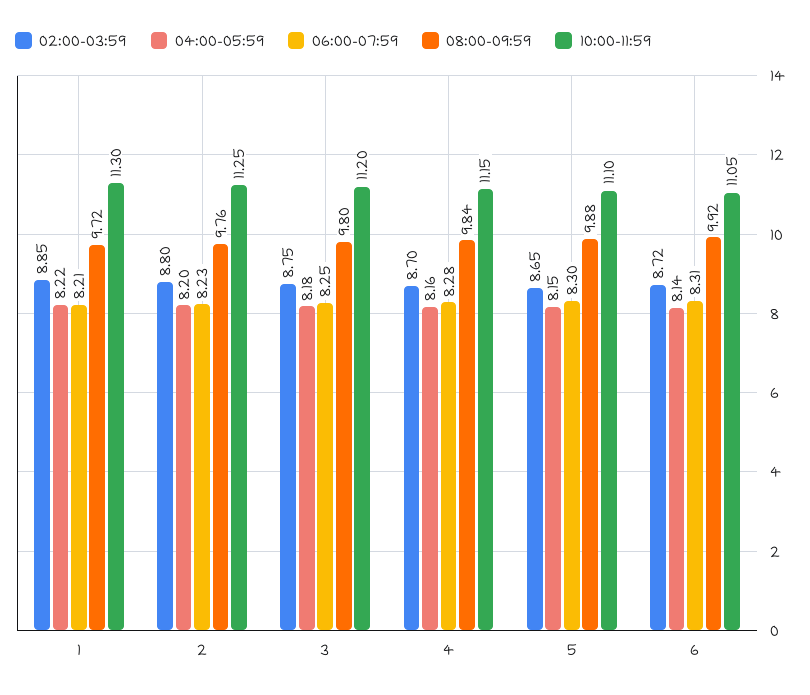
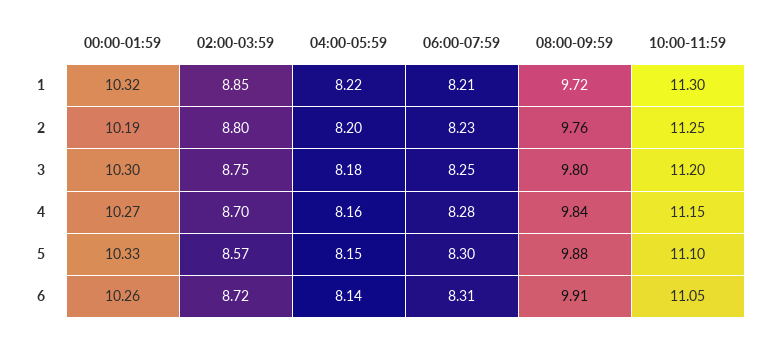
  {
    "02:00-03:59": {
      "1": 8.85,
      "2": 8.8,
      "3": 8.75,
      "4": 8.7,
-     "5": 8.65,
+     "5": 8.57,
      "6": 8.72
    },
    "04:00-05:59": {
      "1": 8.22,
      "2": 8.2,
      "3": 8.18,
      "4": 8.16,
      "5": 8.15,
      "6": 8.14
    },
    "06:00-07:59": {
      "1": 8.21,
      "2": 8.23,
      "3": 8.25,
      "4": 8.28,
      "5": 8.3,
      "6": 8.31
    },
    "08:00-09:59": {
      "1": 9.72,
      "2": 9.76,
      "3": 9.8,
      "4": 9.84,
      "5": 9.88,
-     "6": 9.92
+     "6": 9.91
    },
    "10:00-11:59": {
      "1": 11.3,
      "2": 11.25,
      "3": 11.2,
      "4": 11.15,
      "5": 11.1,
      "6": 11.05
-   }
+   },
+   "00:00-01:59": {
+     "1": 10.32,
+     "2": 10.19,
+     "3": 10.3,
+     "4": 10.27,
+     "5": 10.33,
+     "6": 10.26
+   }
  }

